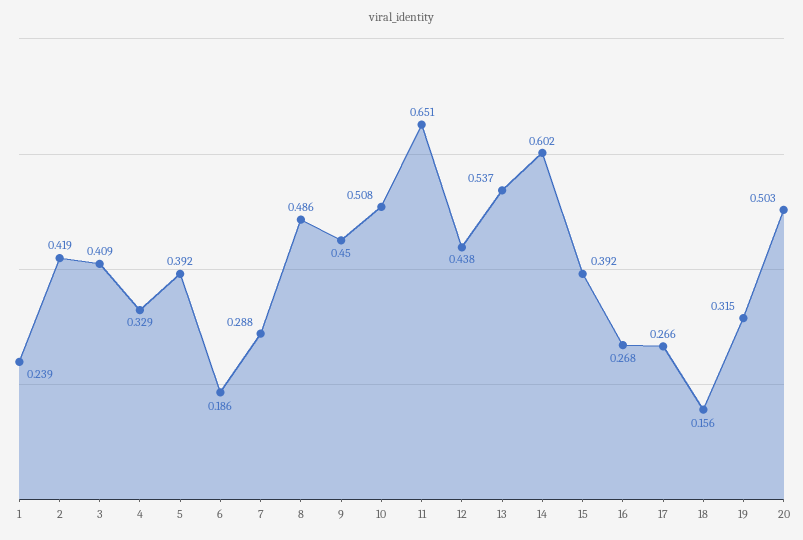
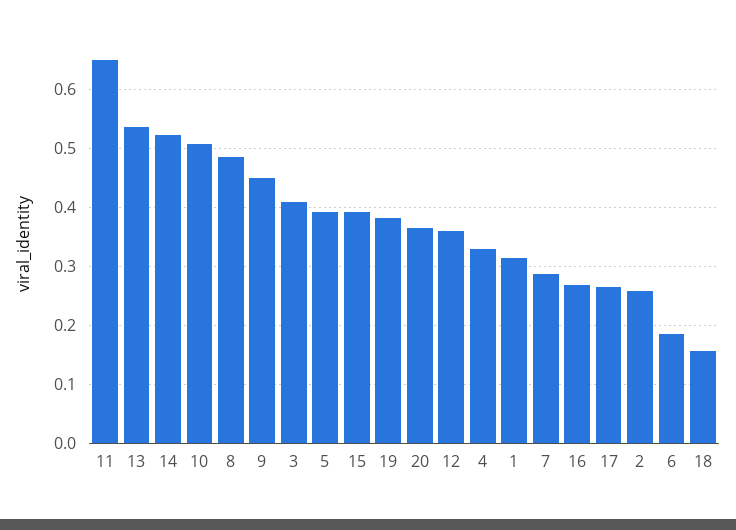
  {
-   "1": 0.239,
+   "1": 0.32,
-   "2": 0.419,
+   "2": 0.26,
    "3": 0.409,
    "4": 0.329,
    "5": 0.392,
    "6": 0.186,
    "7": 0.288,
    "8": 0.486,
    "9": 0.45,
    "10": 0.508,
    "11": 0.651,
-   "12": 0.438,
+   "12": 0.36,
    "13": 0.537,
-   "14": 0.602,
+   "14": 0.52,
    "15": 0.392,
    "16": 0.268,
    "17": 0.266,
    "18": 0.156,
-   "19": 0.315,
+   "19": 0.38,
-   "20": 0.503
+   "20": 0.36
  }

